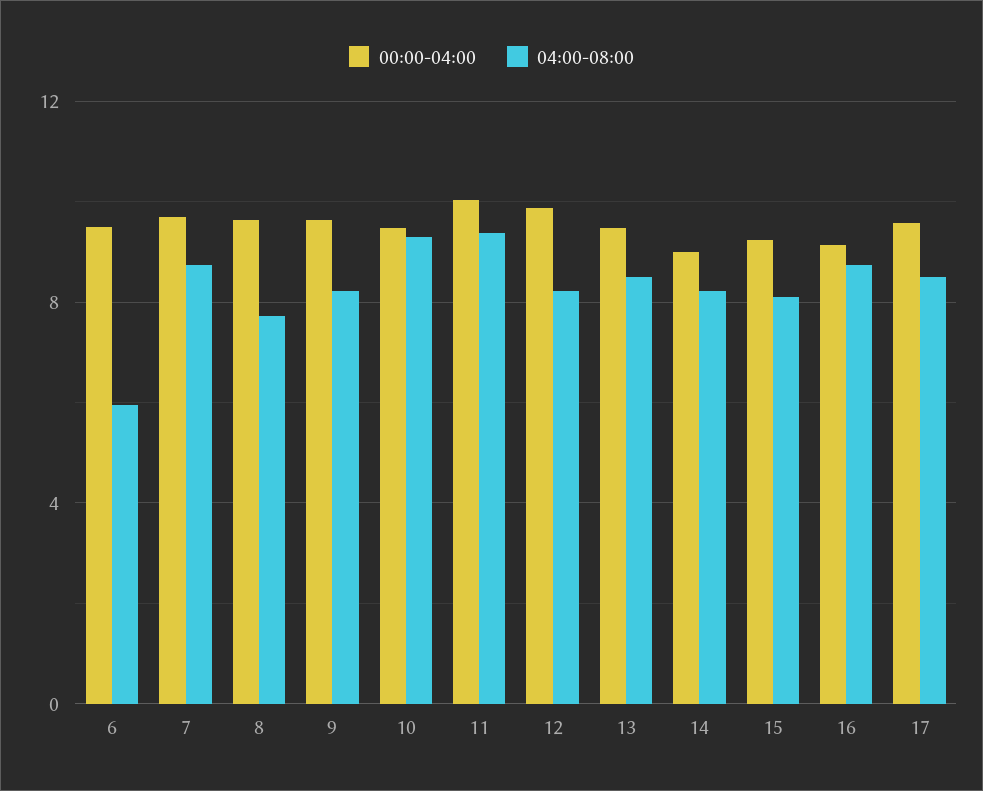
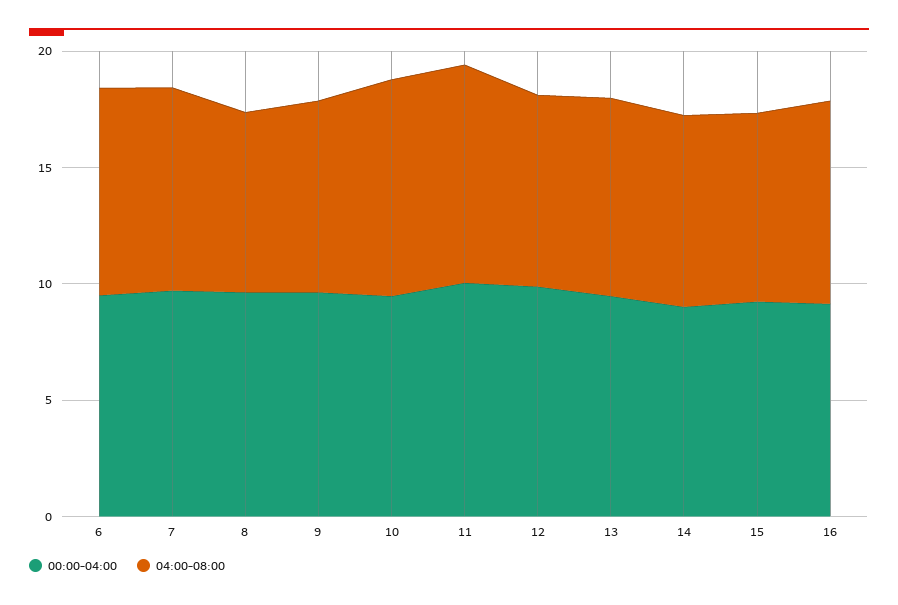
  {
    "00:00-04:00": {
      "6": 9.5,
      "7": 9.5,
      "8": 9.5,
      "9": 9.5,
      "10": 9.5,
      "11": 10,
      "12": 10,
      "13": 9.5,
      "14": 9,
      "15": 9,
-     "16": 9,
+     "16": 9
-     "17": 9.5
    },
    "04:00-08:00": {
-     "6": 6,
+     "6": 9,
      "7": 8.5,
      "8": 7.5,
      "9": 8,
      "10": 9.5,
      "11": 9.5,
      "12": 8,
      "13": 8.5,
      "14": 8,
      "15": 8,
-     "16": 8.5,
+     "16": 8.5
-     "17": 8.5
    }
  }

